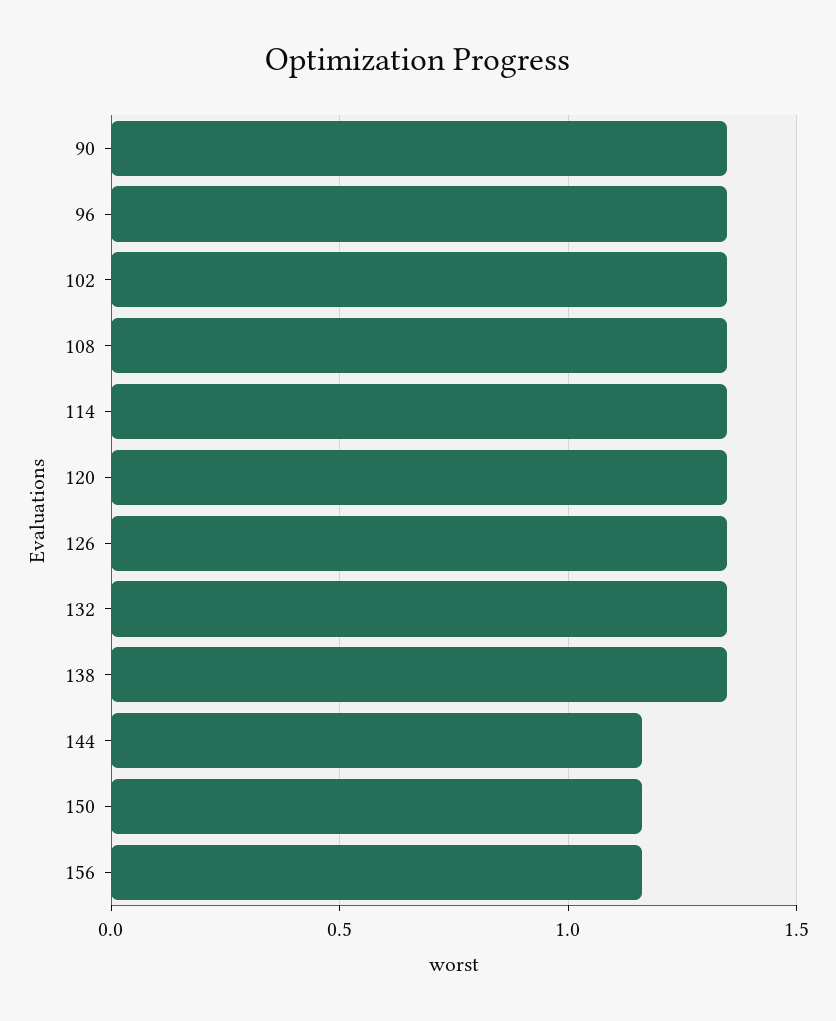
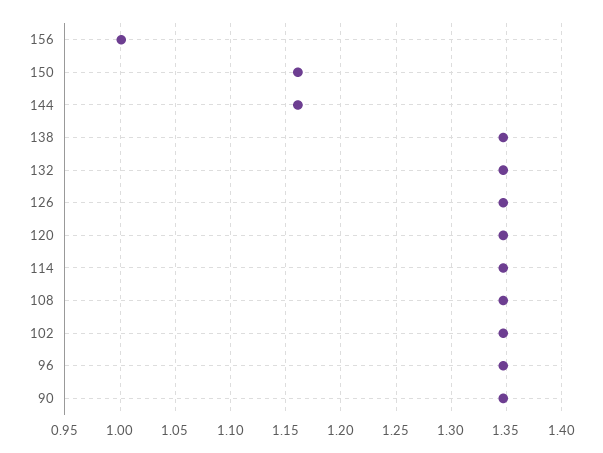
  {
    "90": 1.35,
    "96": 1.35,
    "102": 1.35,
    "108": 1.35,
    "114": 1.35,
    "120": 1.35,
    "126": 1.35,
    "132": 1.35,
    "138": 1.35,
    "144": 1.16,
    "150": 1.16,
-   "156": 1.15
+   "156": 1
  }

